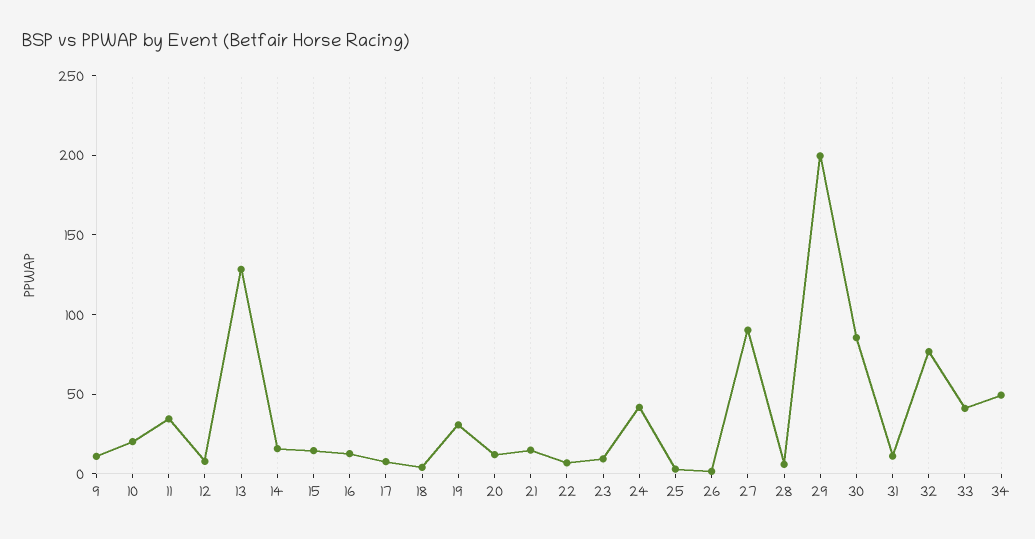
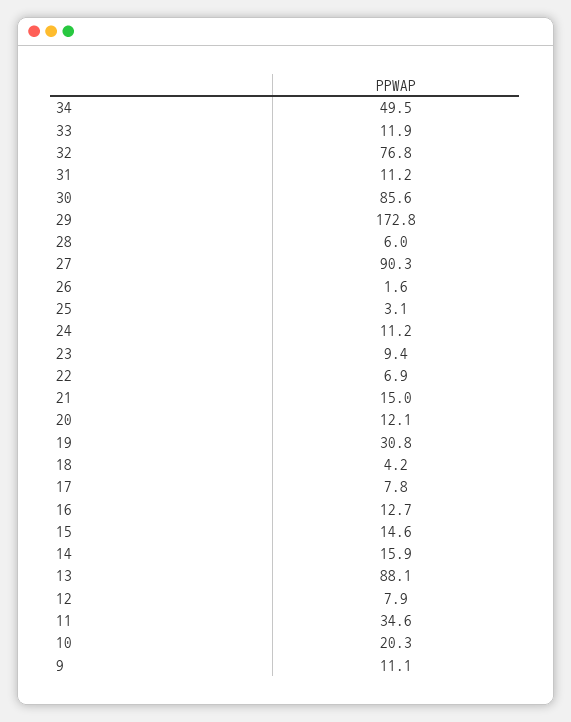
  {
    "9": 11.1,
    "10": 20.3,
    "11": 34.6,
    "12": 7.9,
-   "13": 130,
+   "13": 88.1,
    "14": 15.9,
    "15": 14.6,
    "16": 12.7,
    "17": 7.8,
    "18": 4.2,
    "19": 30.8,
    "20": 12.1,
    "21": 15,
    "22": 6.9,
    "23": 9.4,
-   "24": 40,
+   "24": 11.2,
    "25": 3.1,
    "26": 1.6,
    "27": 90.3,
    "28": 6,
-   "29": 200,
+   "29": 172.8,
    "30": 85.6,
    "31": 11.2,
    "32": 76.8,
-   "33": 40,
+   "33": 11.9,
    "34": 49.5
  }

